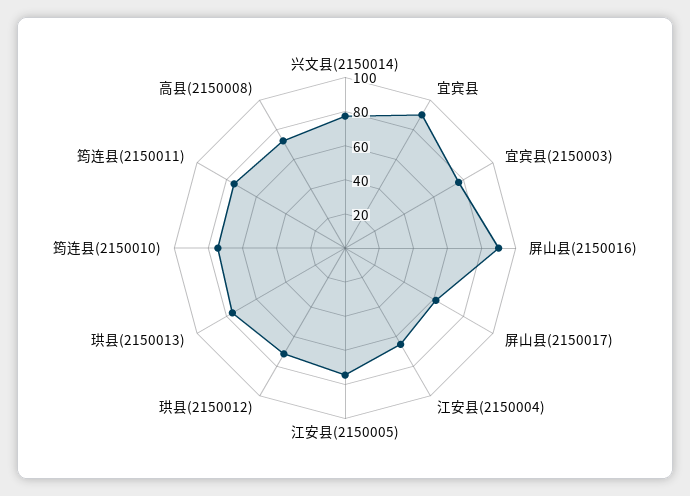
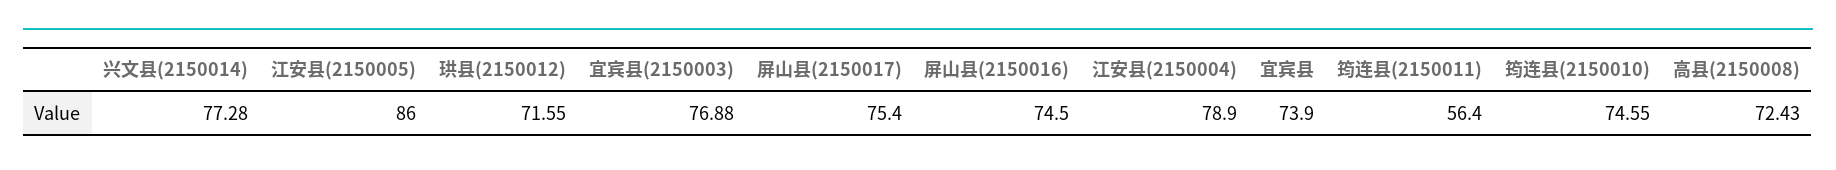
  {
    "兴文县(2150014)": 77.28,
-   "宜宾县": 90,
+   "宜宾县": 73.9,
    "宜宾县(2150003)": 76.88,
-   "屏山县(2150016)": 90,
+   "屏山县(2150016)": 74.5,
-   "屏山县(2150017)": 60,
+   "屏山县(2150017)": 75.4,
-   "江安县(2150004)": 65,
+   "江安县(2150004)": 78.9,
-   "江安县(2150005)": 75,
+   "江安县(2150005)": 86,
    "珙县(2150012)": 71.55,
-   "珙县(2150013)": 75,
    "筠连县(2150010)": 74.55,
-   "筠连县(2150011)": 75,
+   "筠连县(2150011)": 56.4,
    "高县(2150008)": 72.43
  }

